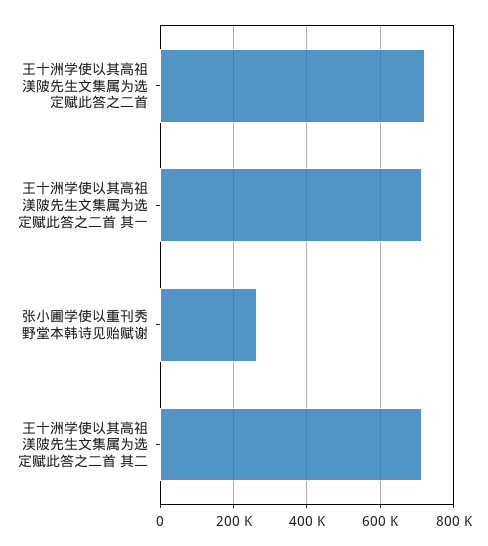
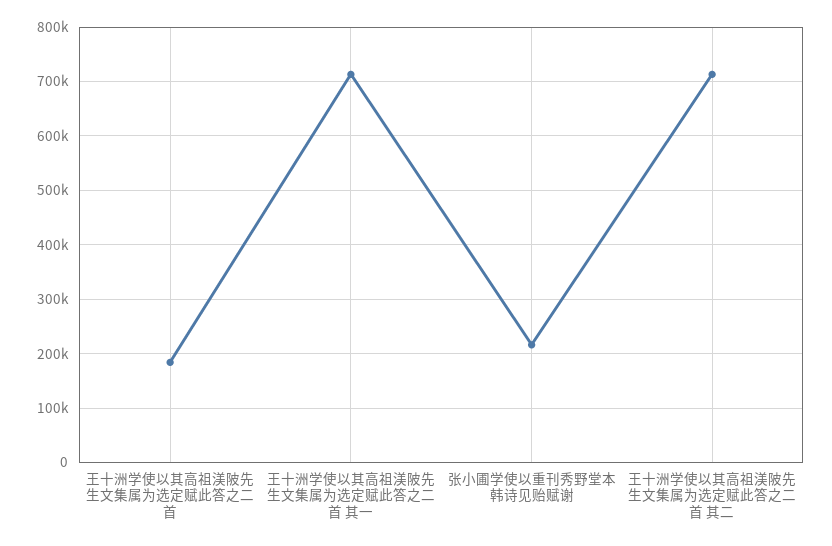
  {
-   "王十洲学使以其高祖渼陂先生文集属为选定赋此答之二首": 720000,
+   "王十洲学使以其高祖渼陂先生文集属为选定赋此答之二首": 180000,
    "王十洲学使以其高祖渼陂先生文集属为选定赋此答之二首 其一": 720000,
-   "张小圃学使以重刊秀野堂本韩诗见贻赋谢": 260000,
+   "张小圃学使以重刊秀野堂本韩诗见贻赋谢": 220000,
    "王十洲学使以其高祖渼陂先生文集属为选定赋此答之二首 其二": 720000
  }

